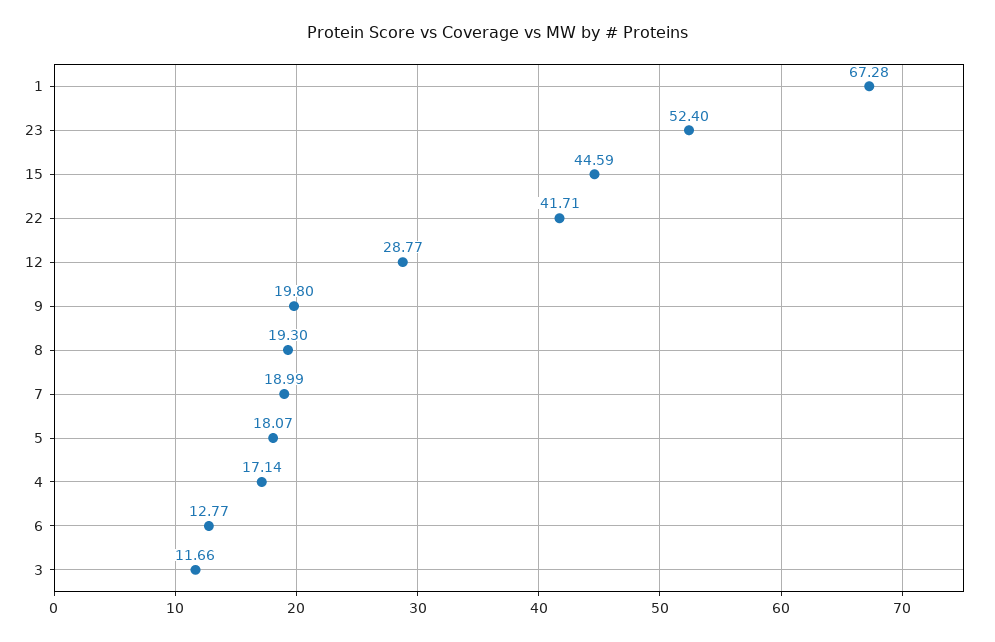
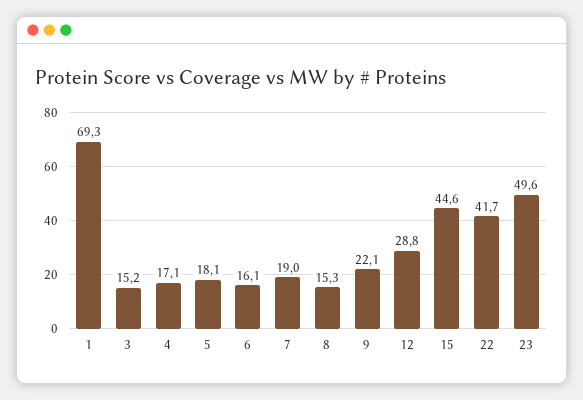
  {
-   "1": 67.28,
+   "1": 69.3,
-   "23": 52.4,
+   "23": 49.6,
    "15": 44.59,
    "22": 41.71,
    "12": 28.77,
-   "9": 19.8,
+   "9": 22.1,
-   "8": 19.3,
+   "8": 15.3,
    "7": 18.99,
    "5": 18.07,
    "4": 17.14,
-   "6": 12.77,
+   "6": 16.1,
-   "3": 11.66
+   "3": 15.2
  }

